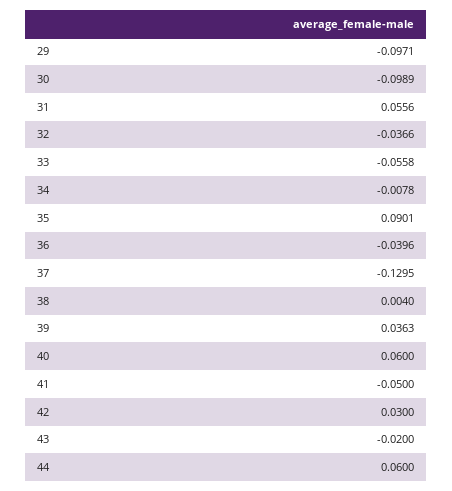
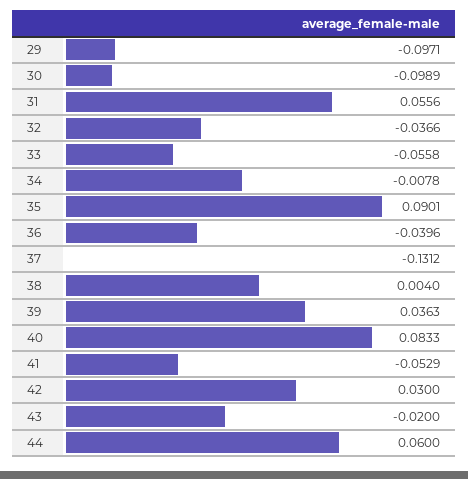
  {
    "29": -0.0971,
    "30": -0.0989,
    "31": 0.0556,
    "32": -0.0366,
    "33": -0.0558,
    "34": -0.0078,
    "35": 0.0901,
    "36": -0.0396,
-   "37": -0.1295,
+   "37": -0.1312,
    "38": 0.004,
    "39": 0.0363,
-   "40": 0.06,
+   "40": 0.0833,
-   "41": -0.05,
+   "41": -0.0529,
    "42": 0.03,
    "43": -0.02,
    "44": 0.06
  }

